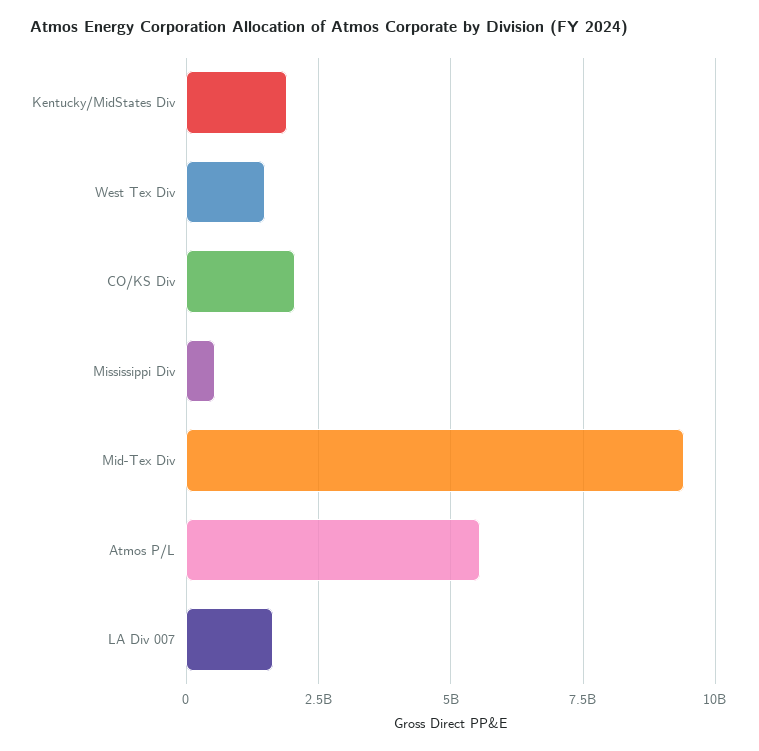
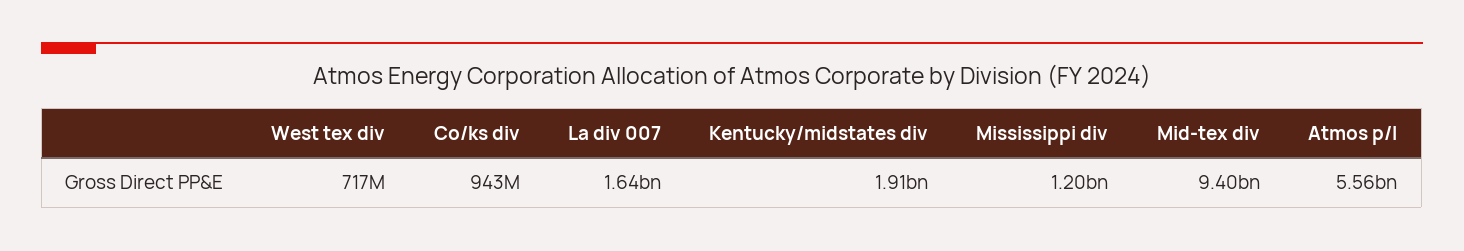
  {
    "Kentucky/MidStates Div": 1910000000,
-   "West Tex Div": 1500000000,
+   "West Tex Div": 717000000,
-   "CO/KS Div": 2000000000,
+   "CO/KS Div": 943000000,
-   "Mississippi Div": 500000000,
+   "Mississippi Div": 1200000000,
    "Mid-Tex Div": 9400000000,
    "Atmos P/L": 5560000000,
    "LA Div 007": 1640000000
  }

